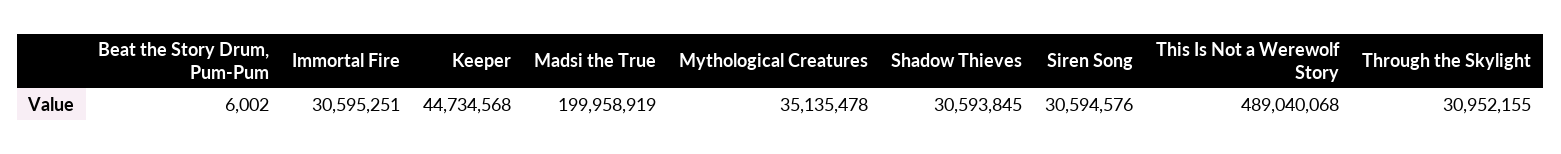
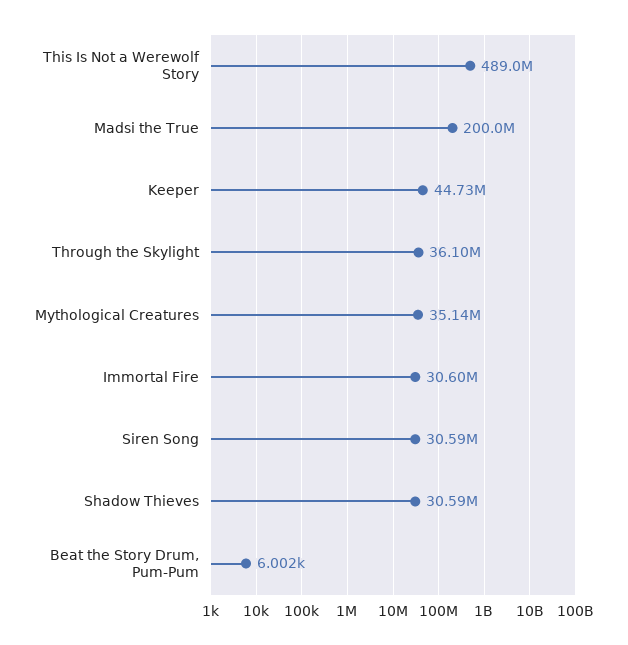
  {
    "Beat the Story Drum, Pum-Pum": 6002,
    "Immortal Fire": 30595251,
    "Keeper": 44734568,
    "Madsi the True": 199958919,
    "Mythological Creatures": 35135478,
    "Shadow Thieves": 30593845,
    "Siren Song": 30594576,
    "This Is Not a Werewolf Story": 489040068,
-   "Through the Skylight": 30952155
+   "Through the Skylight": 36100000
  }

